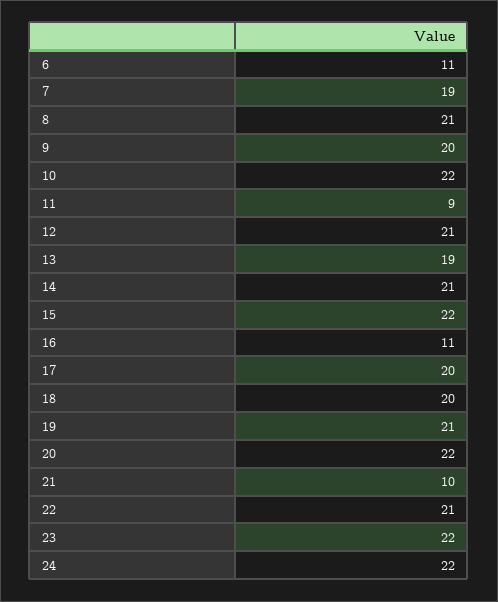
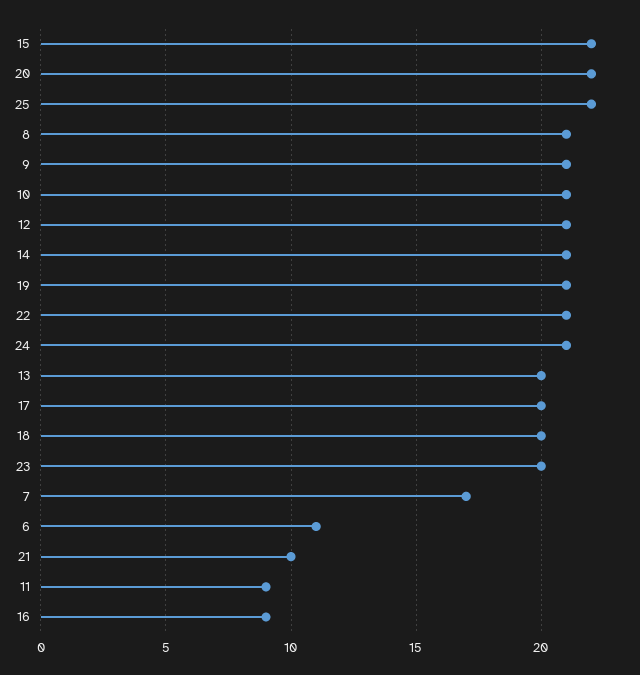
  {
    "6": 11,
-   "7": 19,
+   "7": 17,
    "8": 21,
-   "9": 20,
+   "9": 21,
-   "10": 22,
+   "10": 21,
    "11": 9,
    "12": 21,
-   "13": 19,
+   "13": 20,
    "14": 21,
    "15": 22,
-   "16": 11,
+   "16": 9,
    "17": 20,
    "18": 20,
    "19": 21,
    "20": 22,
    "21": 10,
    "22": 21,
-   "23": 22,
+   "23": 20,
-   "24": 22
+   "24": 21,
+   "25": 22
  }

